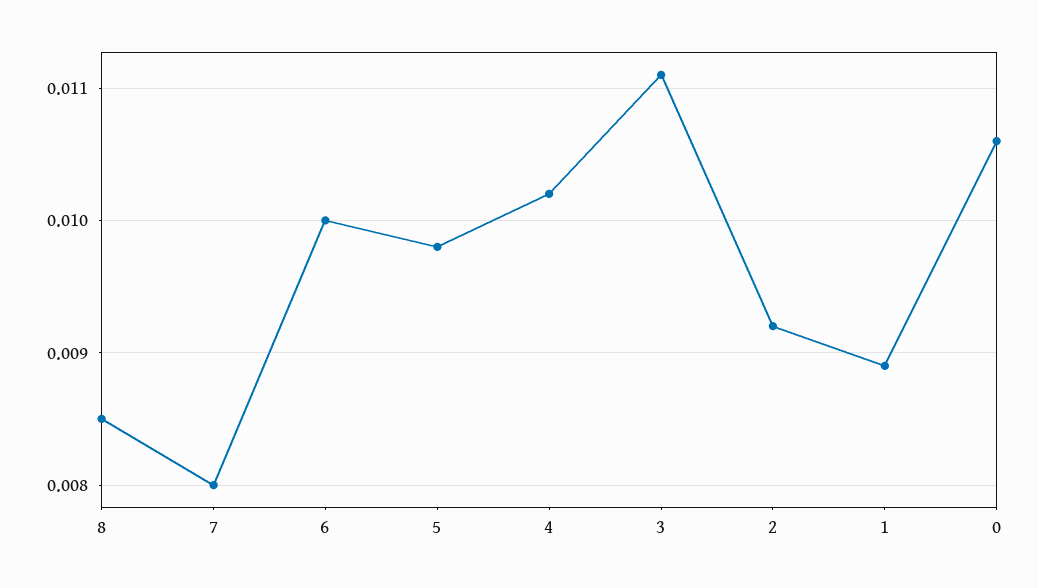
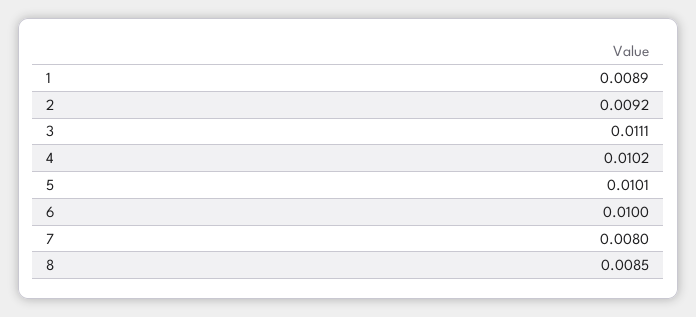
  {
    "8": 0.0085,
    "7": 0.008,
    "6": 0.01,
-   "5": 0.0098,
+   "5": 0.0101,
    "4": 0.0102,
    "3": 0.0111,
    "2": 0.0092,
-   "1": 0.0089,
+   "1": 0.0089
-   "0": 0.0106
  }

